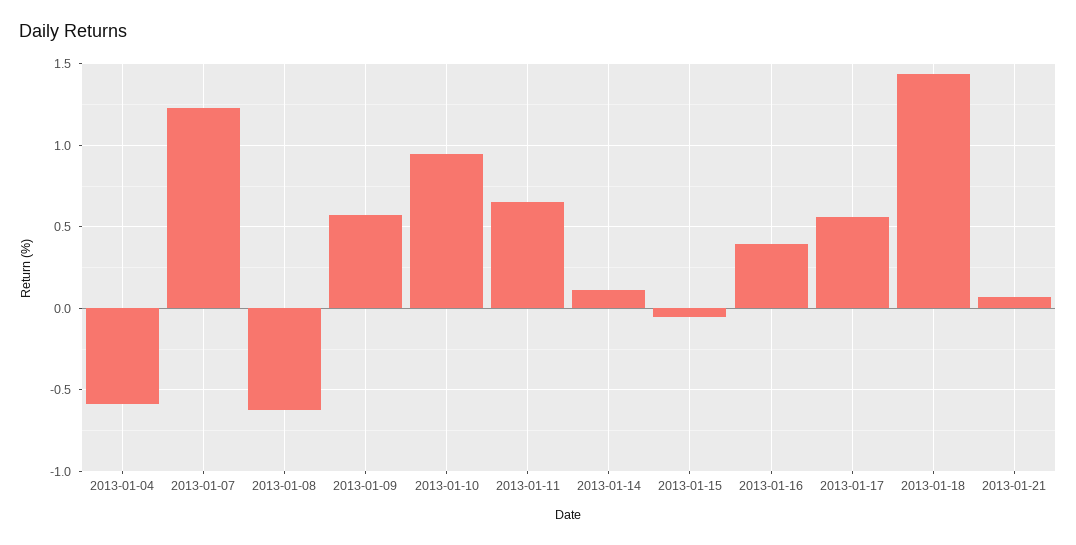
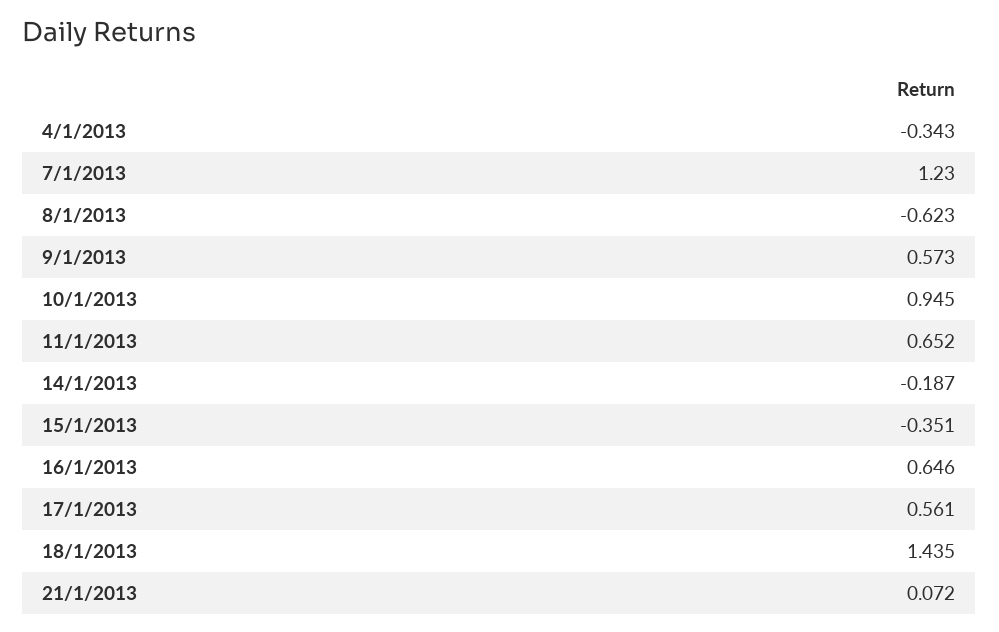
  {
-   "2013-01-04": -0.6,
+   "2013-01-04": -0.343,
    "2013-01-07": 1.23,
    "2013-01-08": -0.623,
    "2013-01-09": 0.573,
    "2013-01-10": 0.945,
    "2013-01-11": 0.652,
-   "2013-01-14": 0.1,
+   "2013-01-14": -0.187,
-   "2013-01-15": -0.05,
+   "2013-01-15": -0.351,
-   "2013-01-16": 0.4,
+   "2013-01-16": 0.646,
    "2013-01-17": 0.561,
    "2013-01-18": 1.435,
    "2013-01-21": 0.072
  }

